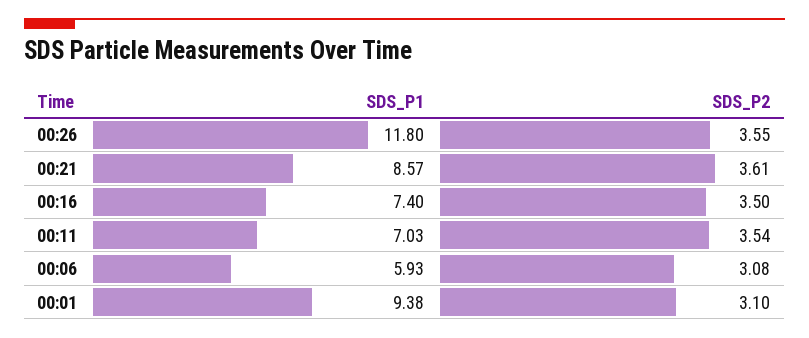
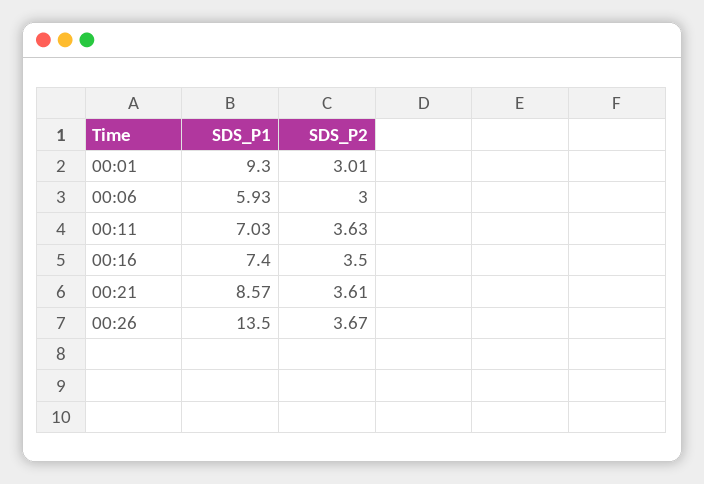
  {
    "SDS_P1": {
-     "00:26": 11.8,
+     "00:26": 13.5,
      "00:21": 8.57,
      "00:16": 7.4,
      "00:11": 7.03,
      "00:06": 5.93,
-     "00:01": 9.38
+     "00:01": 9.3
    },
    "SDS_P2": {
-     "00:26": 3.55,
+     "00:26": 3.67,
      "00:21": 3.61,
      "00:16": 3.5,
-     "00:11": 3.54,
+     "00:11": 3.63,
-     "00:06": 3.08,
+     "00:06": 3,
-     "00:01": 3.1
+     "00:01": 3.01
    }
  }

